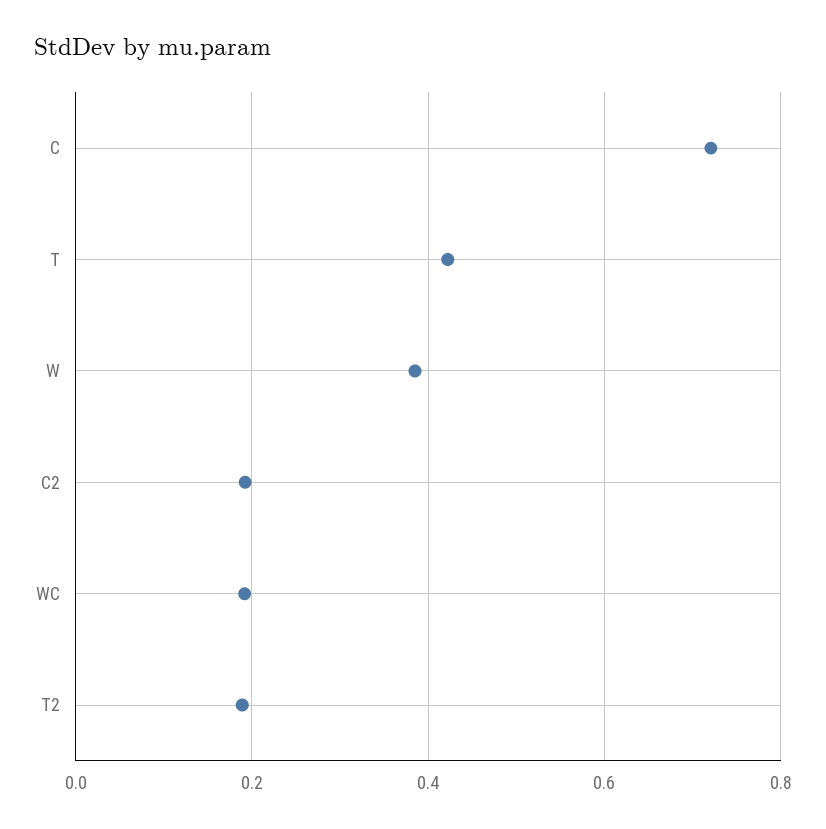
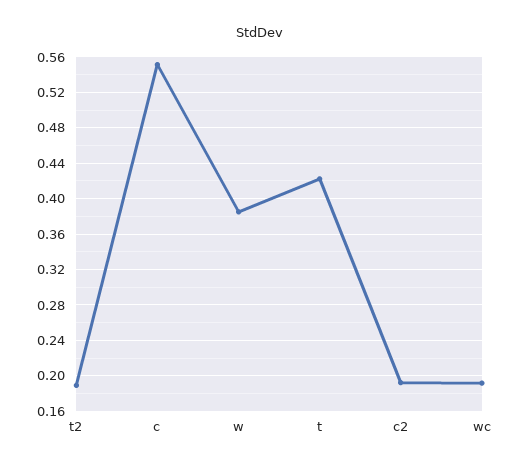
  {
-   "C": 0.72,
+   "C": 0.55,
    "T": 0.42,
    "W": 0.39,
    "C2": 0.19,
    "WC": 0.19,
    "T2": 0.19
  }

